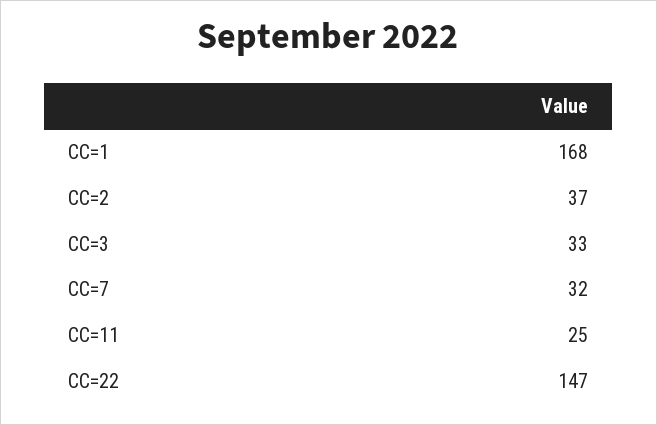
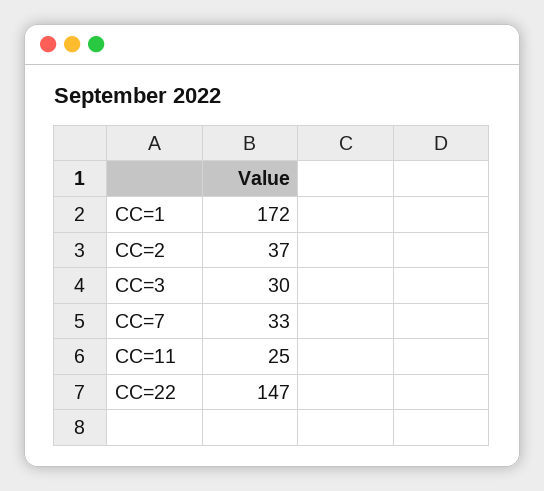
  {
-   "CC=1": 168,
+   "CC=1": 172,
    "CC=2": 37,
-   "CC=3": 33,
+   "CC=3": 30,
-   "CC=7": 32,
+   "CC=7": 33,
    "CC=11": 25,
    "CC=22": 147
  }

